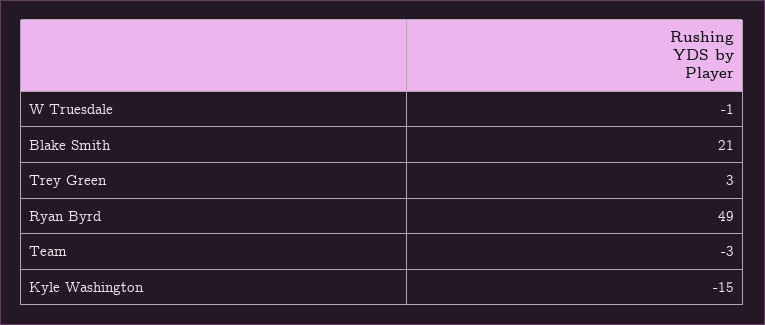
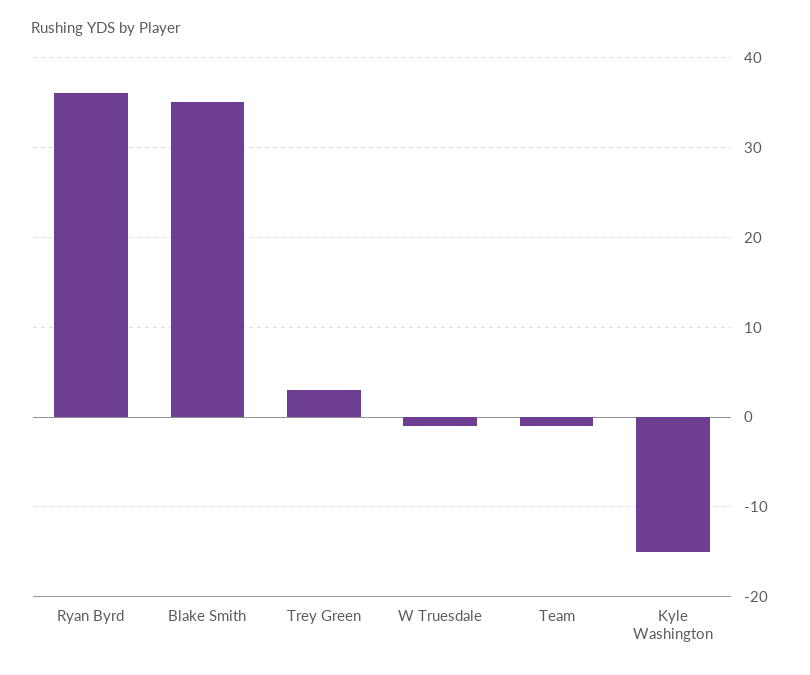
  {
    "W Truesdale": -1,
-   "Blake Smith": 21,
+   "Blake Smith": 35,
    "Trey Green": 3,
-   "Ryan Byrd": 49,
+   "Ryan Byrd": 36,
-   "Team": -3,
+   "Team": -1,
    "Kyle Washington": -15
  }

